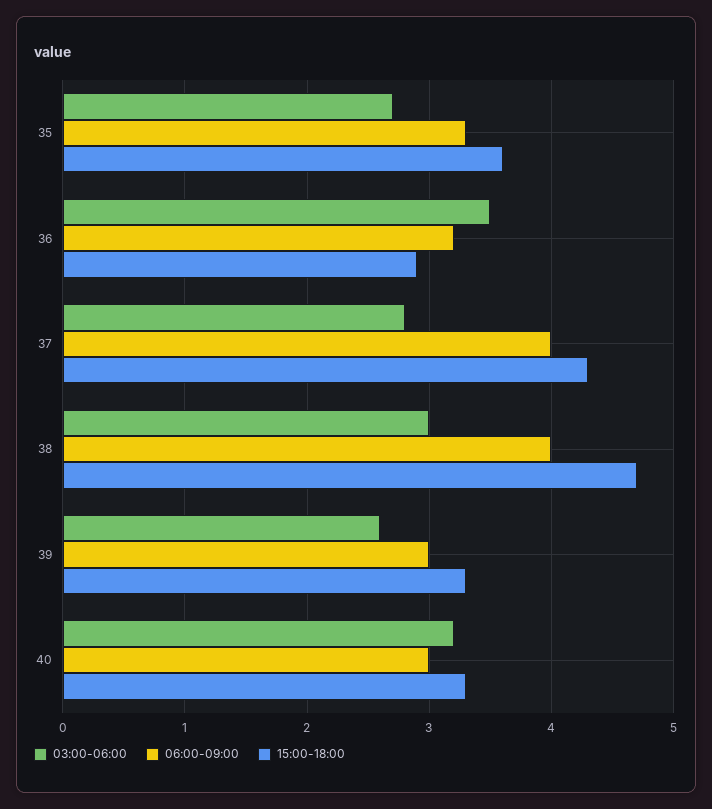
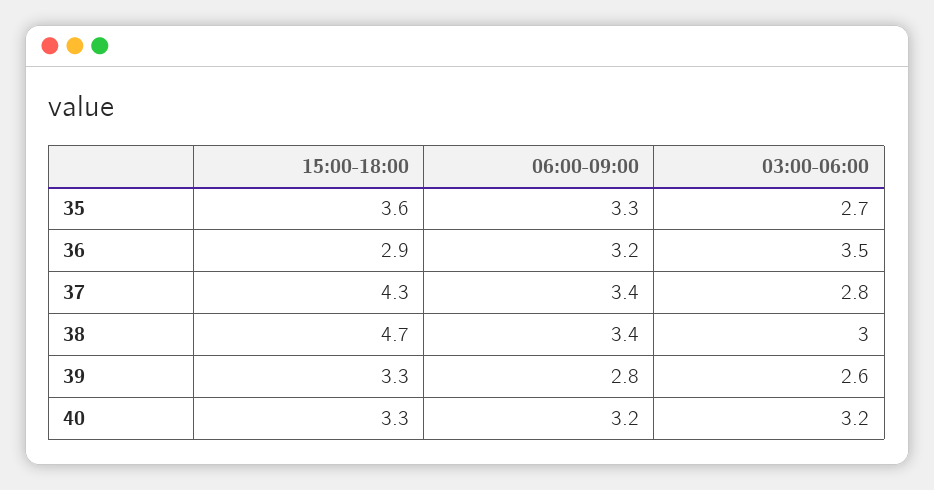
  {
    "03:00-06:00": {
      "35": 2.7,
      "36": 3.5,
      "37": 2.8,
      "38": 3,
      "39": 2.6,
      "40": 3.2
    },
    "06:00-09:00": {
      "35": 3.3,
      "36": 3.2,
-     "37": 4,
+     "37": 3.4,
-     "38": 4,
+     "38": 3.4,
-     "39": 3,
+     "39": 2.8,
-     "40": 3
+     "40": 3.2
    },
    "15:00-18:00": {
      "35": 3.6,
      "36": 2.9,
      "37": 4.3,
      "38": 4.7,
      "39": 3.3,
      "40": 3.3
    }
  }

